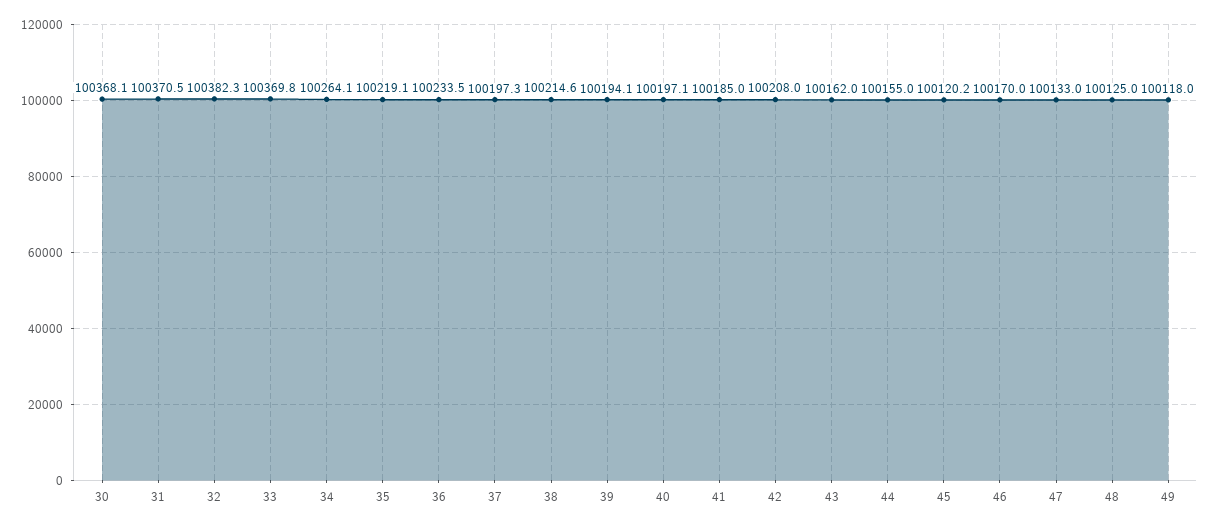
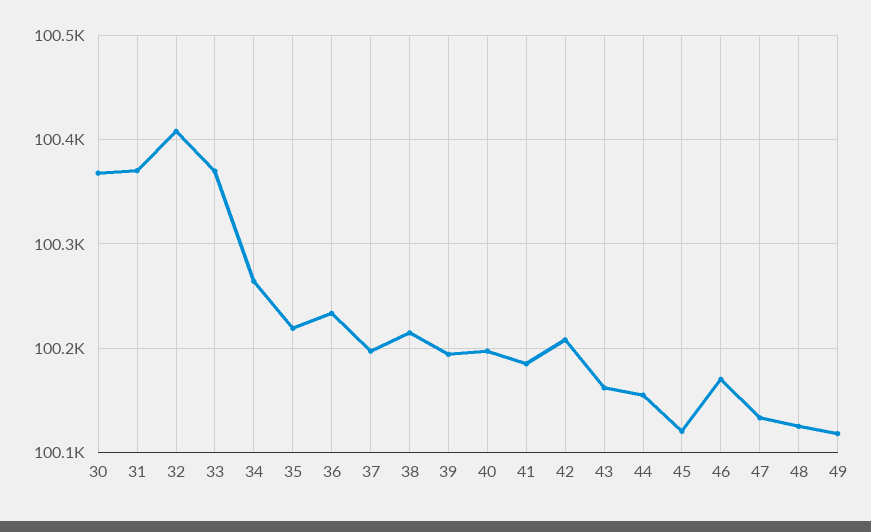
  {
    "30": 100368.1,
    "31": 100370.5,
-   "32": 100382.3,
+   "32": 100410,
    "33": 100369.8,
    "34": 100264.1,
    "35": 100219.1,
    "36": 100233.5,
    "37": 100197.3,
    "38": 100214.6,
    "39": 100194.1,
    "40": 100197.1,
    "41": 100185,
    "42": 100208,
    "43": 100162,
    "44": 100155,
    "45": 100120.2,
    "46": 100170,
    "47": 100133,
    "48": 100125,
    "49": 100118
  }

